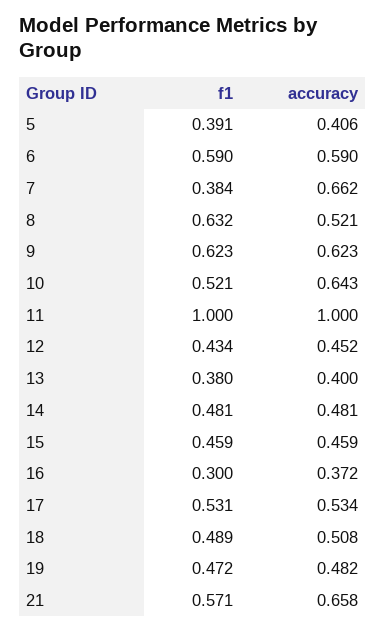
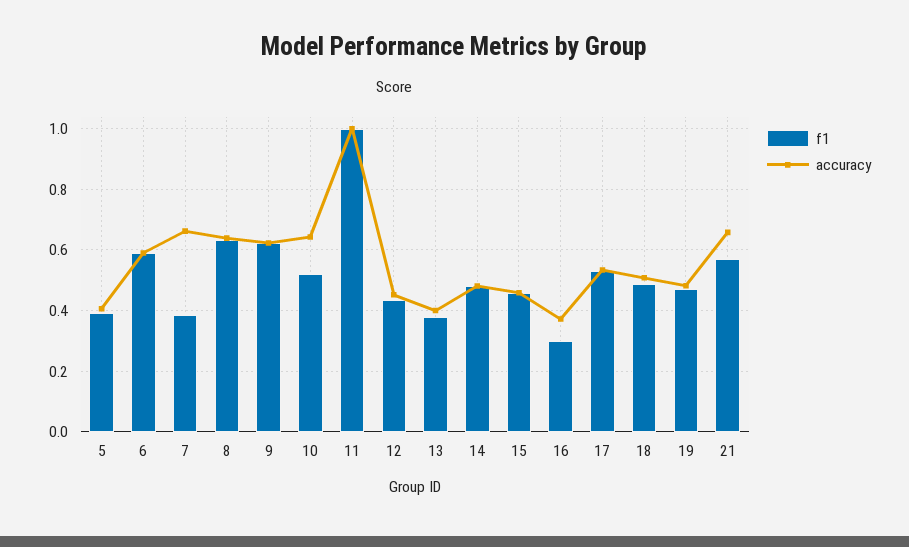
  {
    "f1": {
      "5": 0.391,
      "6": 0.59,
      "7": 0.384,
      "8": 0.632,
      "9": 0.623,
      "10": 0.521,
      "11": 1,
      "12": 0.434,
      "13": 0.38,
      "14": 0.481,
      "15": 0.459,
      "16": 0.3,
      "17": 0.531,
      "18": 0.489,
      "19": 0.472,
      "21": 0.571
    },
    "accuracy": {
      "5": 0.406,
      "6": 0.59,
      "7": 0.662,
-     "8": 0.521,
+     "8": 0.64,
      "9": 0.623,
      "10": 0.643,
      "11": 1,
      "12": 0.452,
      "13": 0.4,
      "14": 0.481,
      "15": 0.459,
      "16": 0.372,
      "17": 0.534,
      "18": 0.508,
      "19": 0.482,
      "21": 0.658
    }
  }

